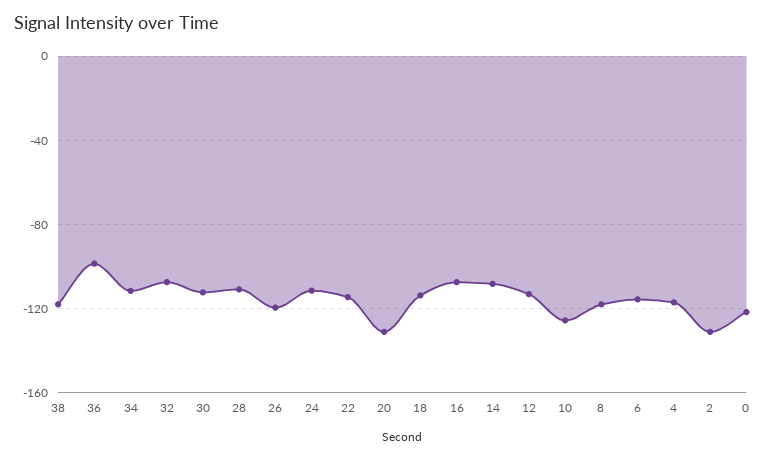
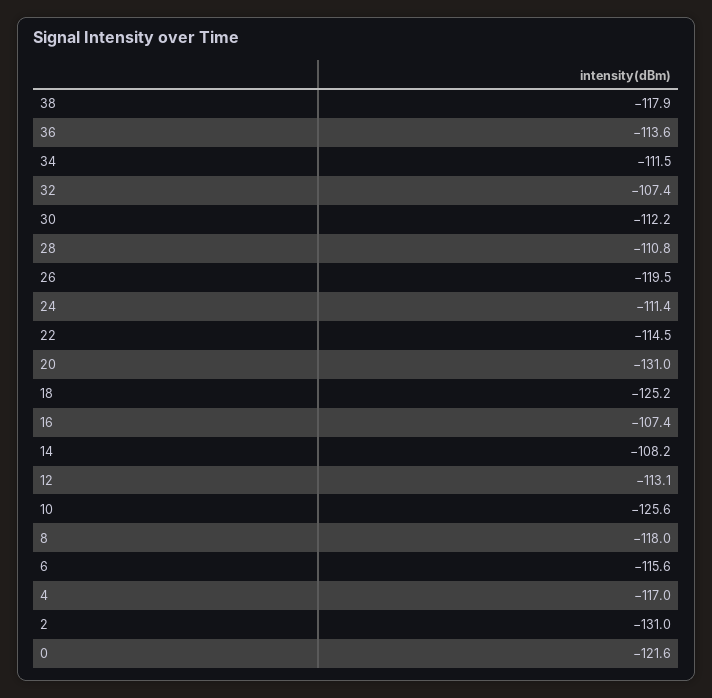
  {
    "38": -117.9,
-   "36": -100,
+   "36": -113.6,
    "34": -111.5,
    "32": -107.4,
    "30": -112.2,
    "28": -110.8,
    "26": -119.5,
    "24": -111.4,
    "22": -114.5,
    "20": -131,
-   "18": -115,
+   "18": -125.2,
    "16": -107.4,
    "14": -108.2,
    "12": -113.1,
    "10": -125.6,
    "8": -118,
    "6": -115.6,
    "4": -117,
    "2": -131,
    "0": -121.6
  }

